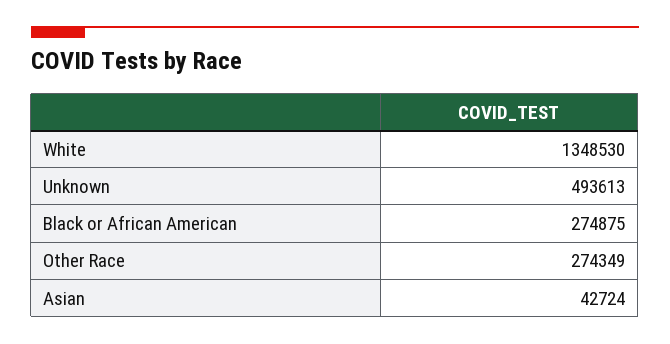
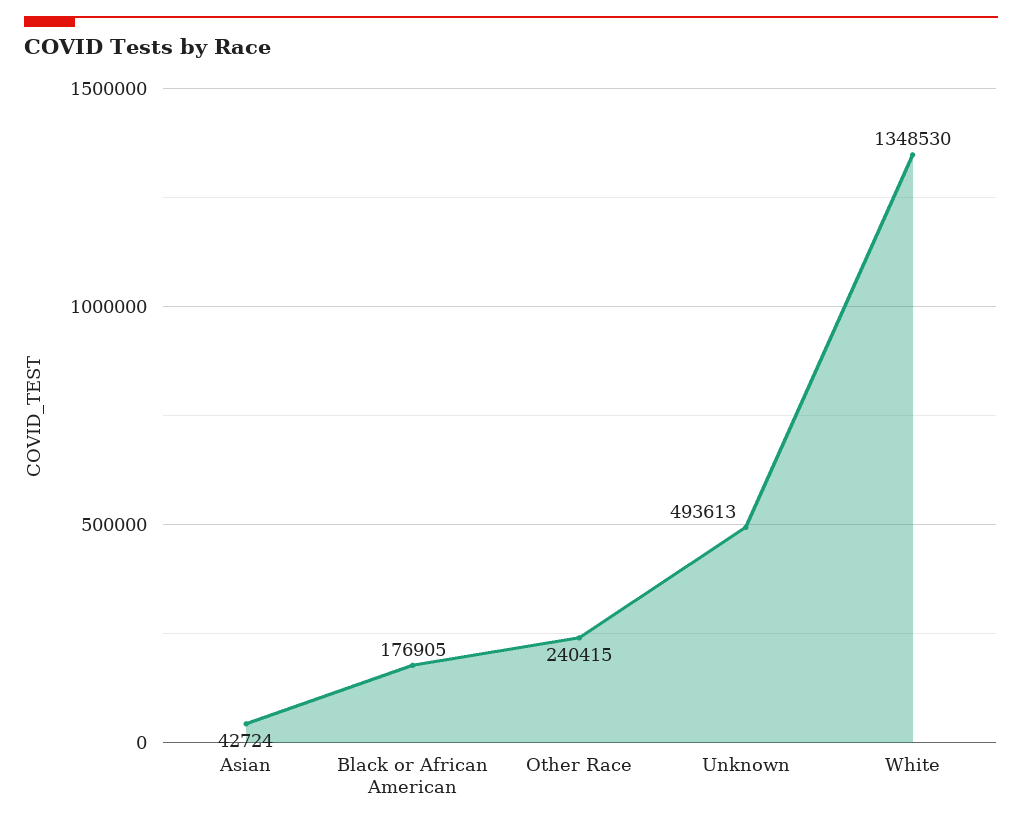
  {
    "White": 1348530,
    "Unknown": 493613,
-   "Black or African American": 274875,
+   "Black or African American": 176905,
-   "Other Race": 274349,
+   "Other Race": 240415,
    "Asian": 42724
  }

